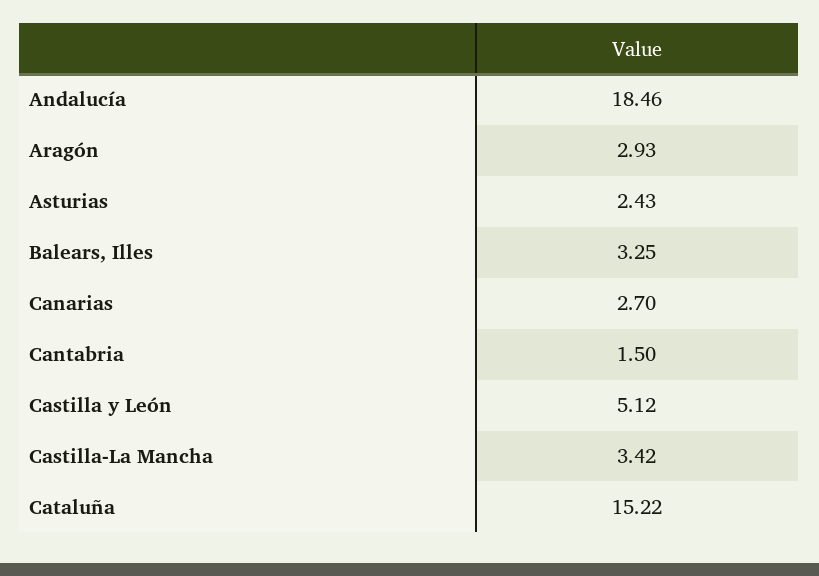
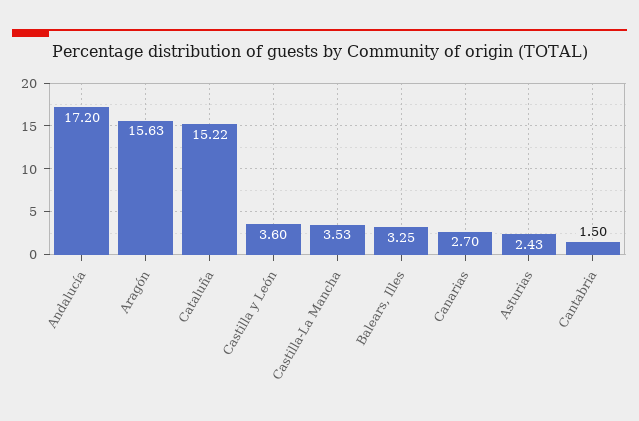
  {
-   "Andalucía": 18.46,
+   "Andalucía": 17.2,
-   "Aragón": 2.93,
+   "Aragón": 15.63,
    "Asturias": 2.43,
    "Balears, Illes": 3.25,
    "Canarias": 2.7,
    "Cantabria": 1.5,
-   "Castilla y León": 5.12,
+   "Castilla y León": 3.6,
-   "Castilla-La Mancha": 3.42,
+   "Castilla-La Mancha": 3.53,
    "Cataluña": 15.22
  }

